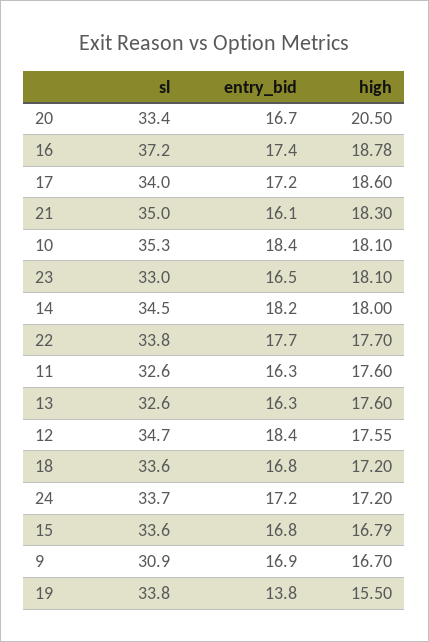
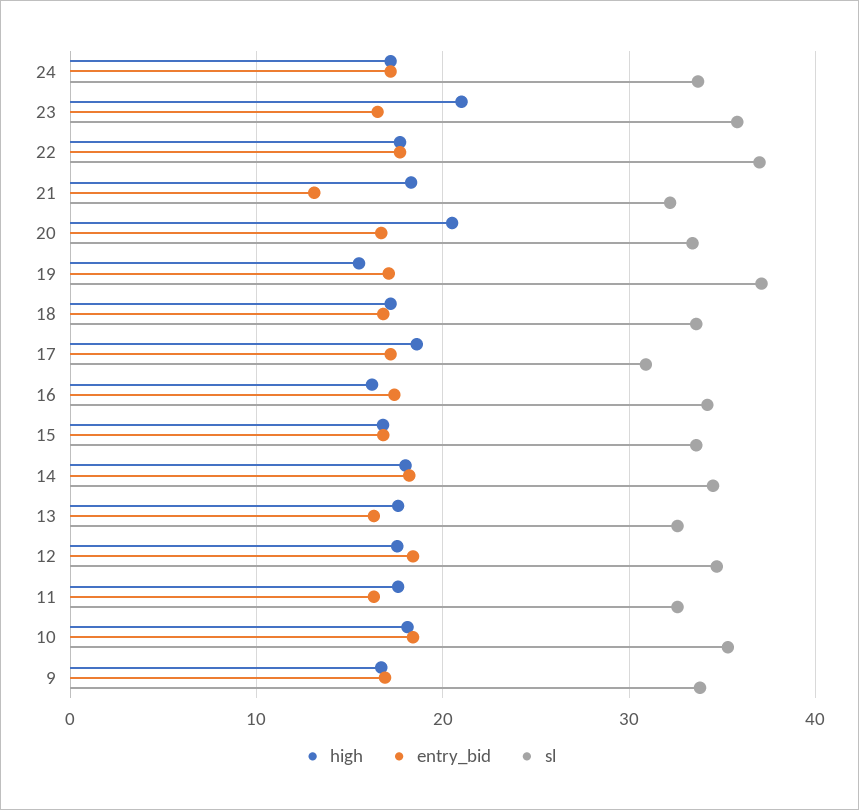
  {
    "sl": {
      "20": 33.4,
-     "16": 37.2,
+     "16": 34,
-     "17": 34,
+     "17": 31,
-     "21": 35,
+     "21": 32,
      "10": 35.3,
-     "23": 33,
+     "23": 36,
      "14": 34.5,
-     "22": 33.8,
+     "22": 37,
      "11": 32.6,
      "13": 32.6,
      "12": 34.7,
      "18": 33.6,
      "24": 33.7,
      "15": 33.6,
-     "9": 30.9,
+     "9": 34,
-     "19": 33.8
+     "19": 37
    },
    "entry_bid": {
      "20": 16.7,
      "16": 17.4,
      "17": 17.2,
-     "21": 16.1,
+     "21": 13,
      "10": 18.4,
      "23": 16.5,
      "14": 18.2,
      "22": 17.7,
      "11": 16.3,
      "13": 16.3,
      "12": 18.4,
      "18": 16.8,
      "24": 17.2,
      "15": 16.8,
      "9": 16.9,
-     "19": 13.8
+     "19": 17
    },
    "high": {
      "20": 20.5,
-     "16": 18.78,
+     "16": 16,
      "17": 18.6,
      "21": 18.3,
      "10": 18.1,
-     "23": 18.1,
+     "23": 21,
      "14": 18,
      "22": 17.7,
      "11": 17.6,
      "13": 17.6,
      "12": 17.55,
      "18": 17.2,
      "24": 17.2,
      "15": 16.79,
      "9": 16.7,
      "19": 15.5
    }
  }

